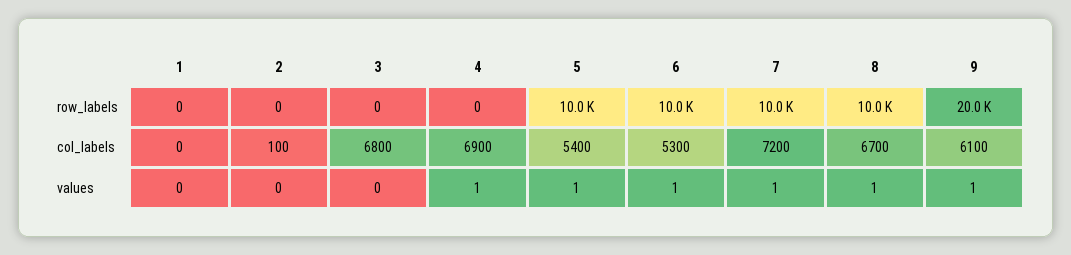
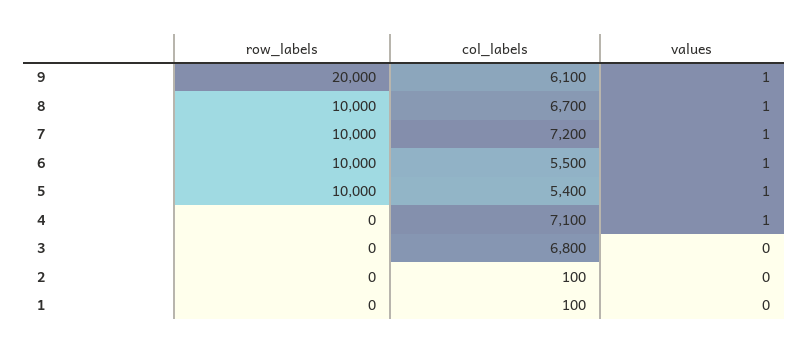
  {
    "1": {
      "row_labels": 0,
-     "col_labels": 0,
+     "col_labels": 100,
      "values": 0
    },
    "2": {
      "row_labels": 0,
      "col_labels": 100,
      "values": 0
    },
    "3": {
      "row_labels": 0,
      "col_labels": 6800,
      "values": 0
    },
    "4": {
      "row_labels": 0,
-     "col_labels": 6900,
+     "col_labels": 7100,
      "values": 1
    },
    "5": {
      "row_labels": 10000,
      "col_labels": 5400,
      "values": 1
    },
    "6": {
      "row_labels": 10000,
-     "col_labels": 5300,
+     "col_labels": 5500,
      "values": 1
    },
    "7": {
      "row_labels": 10000,
      "col_labels": 7200,
      "values": 1
    },
    "8": {
      "row_labels": 10000,
      "col_labels": 6700,
      "values": 1
    },
    "9": {
      "row_labels": 20000,
      "col_labels": 6100,
      "values": 1
    }
  }

